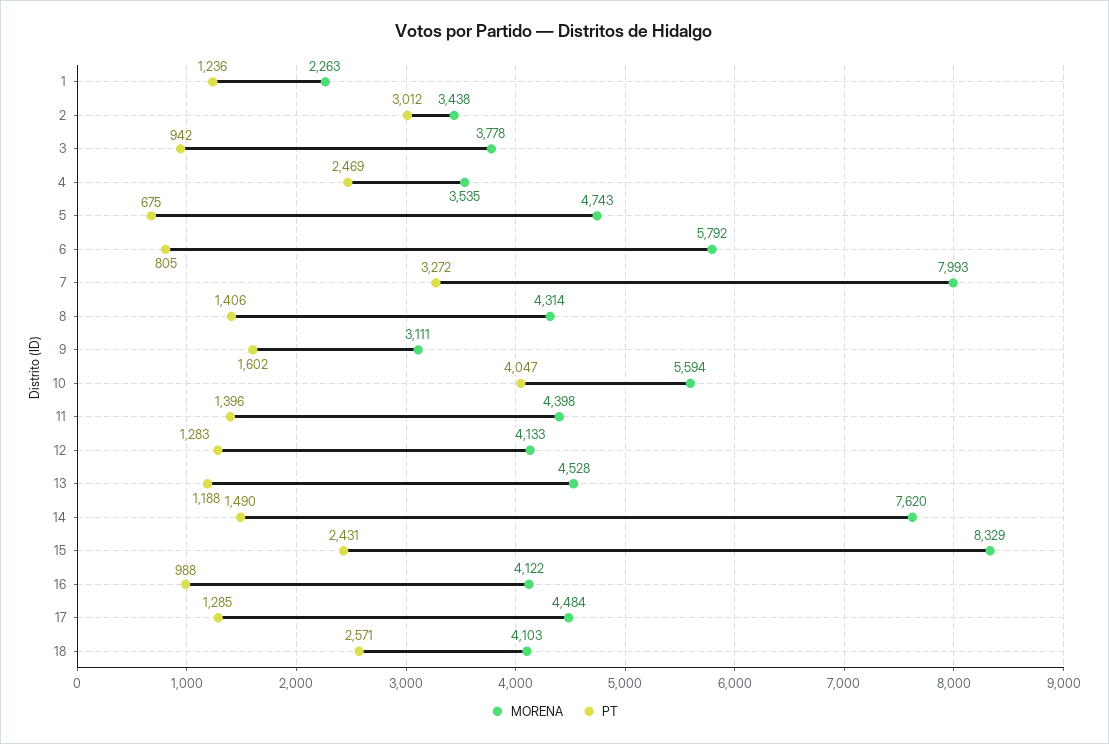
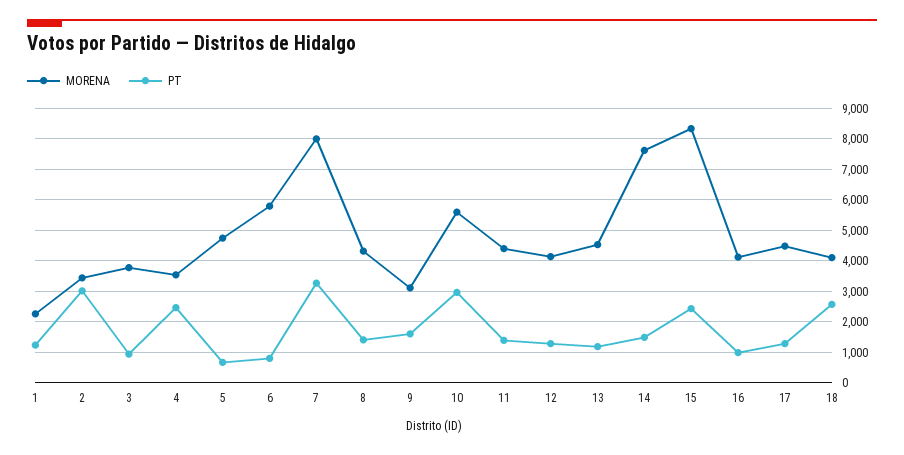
  {
    "MORENA": {
      "1": 2263,
      "2": 3438,
      "3": 3778,
      "4": 3535,
      "5": 4743,
      "6": 5792,
      "7": 7993,
      "8": 4314,
      "9": 3111,
      "10": 5594,
      "11": 4398,
      "12": 4133,
      "13": 4528,
      "14": 7620,
      "15": 8329,
      "16": 4122,
      "17": 4484,
      "18": 4103
    },
    "PT": {
      "1": 1236,
      "2": 3012,
      "3": 942,
      "4": 2469,
      "5": 675,
      "6": 805,
      "7": 3272,
      "8": 1406,
      "9": 1602,
-     "10": 4047,
+     "10": 3000,
      "11": 1396,
      "12": 1283,
      "13": 1188,
      "14": 1490,
      "15": 2431,
      "16": 988,
      "17": 1285,
      "18": 2571
    }
  }

